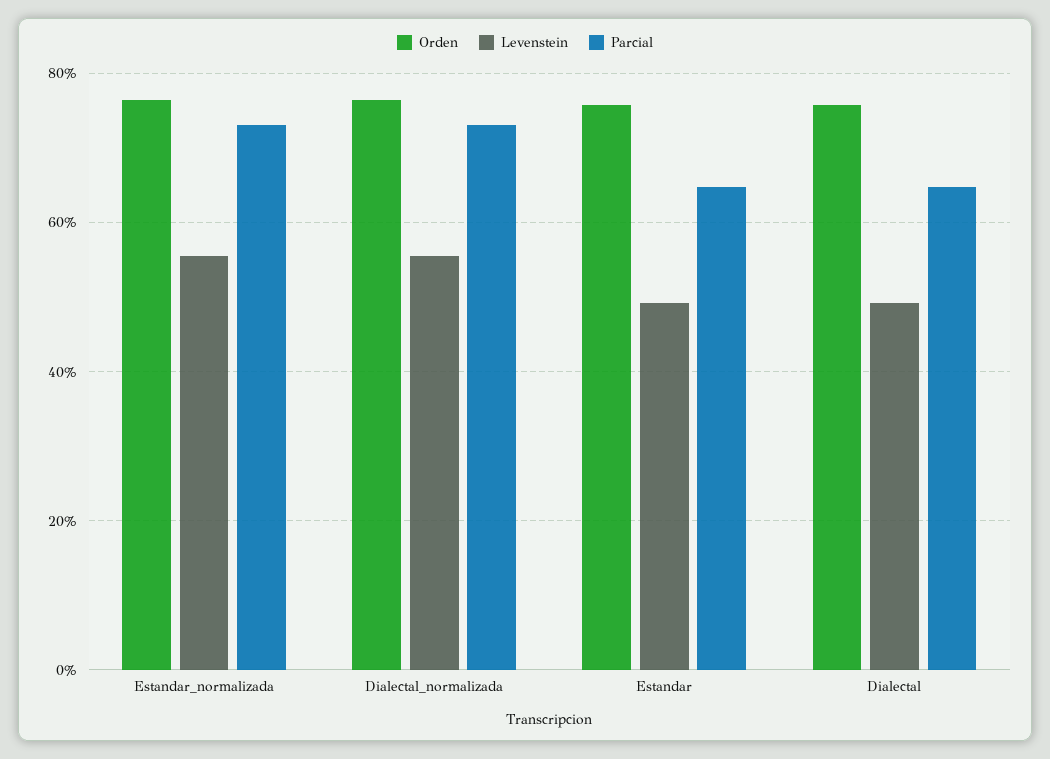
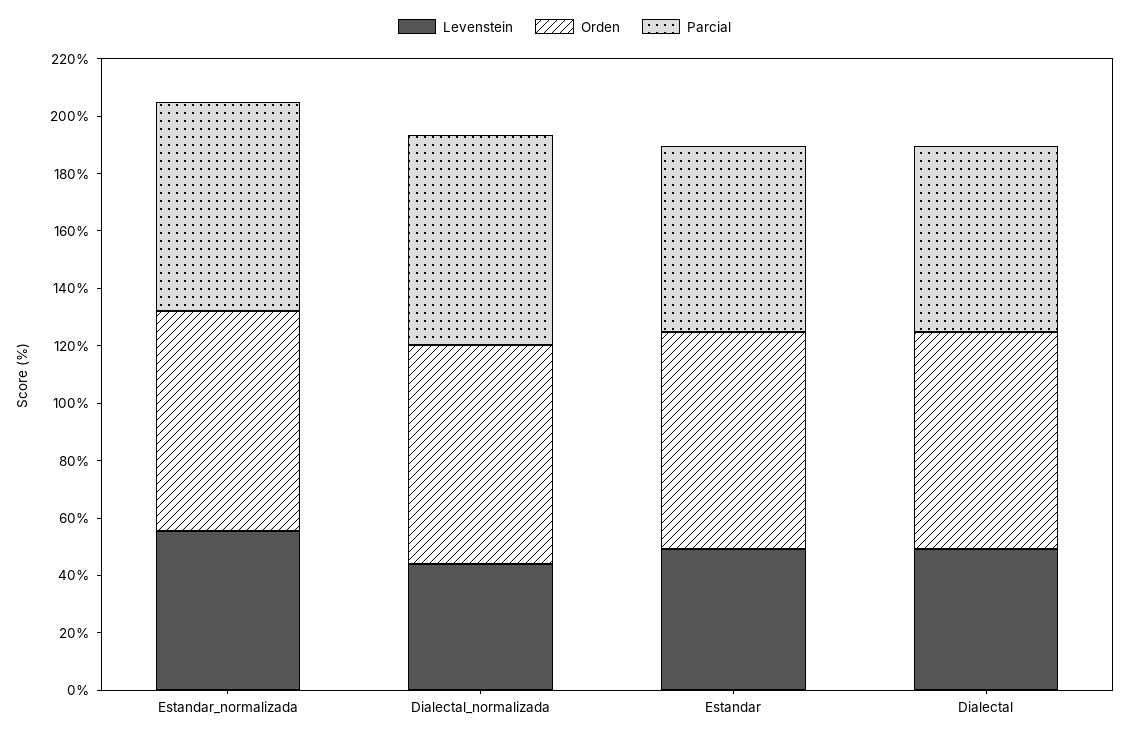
  {
    "Orden": {
      "Estandar_normalizada": 76,
      "Dialectal_normalizada": 76,
      "Estandar": 76,
      "Dialectal": 76
    },
    "Levenstein": {
      "Estandar_normalizada": 56,
-     "Dialectal_normalizada": 56,
+     "Dialectal_normalizada": 45,
      "Estandar": 50,
      "Dialectal": 50
    },
    "Parcial": {
      "Estandar_normalizada": 74,
      "Dialectal_normalizada": 74,
      "Estandar": 64,
      "Dialectal": 64
    }
  }

